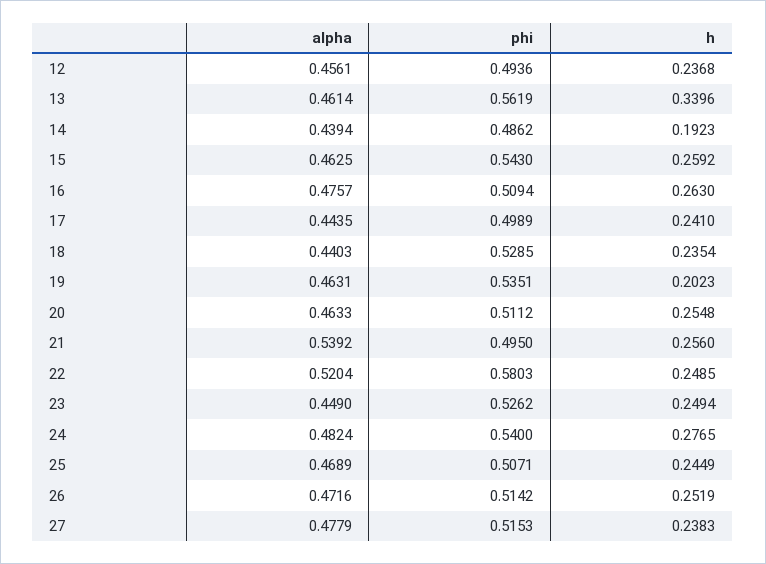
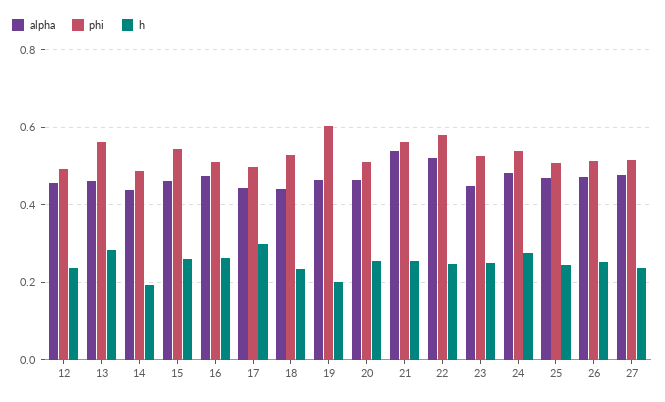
  {
    "alpha": {
      "12": 0.4561,
      "13": 0.4614,
      "14": 0.4394,
      "15": 0.4625,
      "16": 0.4757,
      "17": 0.4435,
      "18": 0.4403,
      "19": 0.4631,
      "20": 0.4633,
      "21": 0.5392,
      "22": 0.5204,
      "23": 0.449,
      "24": 0.4824,
      "25": 0.4689,
      "26": 0.4716,
      "27": 0.4779
    },
    "phi": {
      "12": 0.4936,
      "13": 0.5619,
      "14": 0.4862,
      "15": 0.543,
      "16": 0.5094,
      "17": 0.4989,
      "18": 0.5285,
-     "19": 0.5351,
+     "19": 0.6,
      "20": 0.5112,
-     "21": 0.495,
+     "21": 0.56,
      "22": 0.5803,
      "23": 0.5262,
      "24": 0.54,
      "25": 0.5071,
      "26": 0.5142,
      "27": 0.5153
    },
    "h": {
      "12": 0.2368,
-     "13": 0.3396,
+     "13": 0.28,
      "14": 0.1923,
      "15": 0.2592,
      "16": 0.263,
-     "17": 0.241,
+     "17": 0.3,
      "18": 0.2354,
      "19": 0.2023,
      "20": 0.2548,
      "21": 0.256,
      "22": 0.2485,
      "23": 0.2494,
      "24": 0.2765,
      "25": 0.2449,
      "26": 0.2519,
      "27": 0.2383
    }
  }

